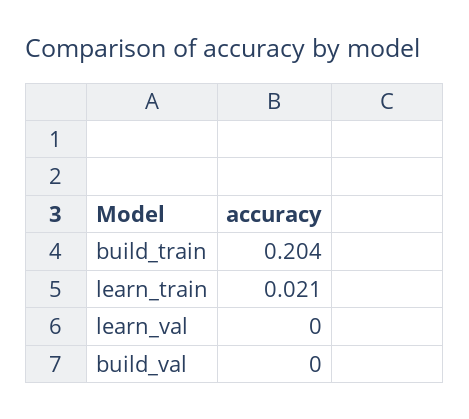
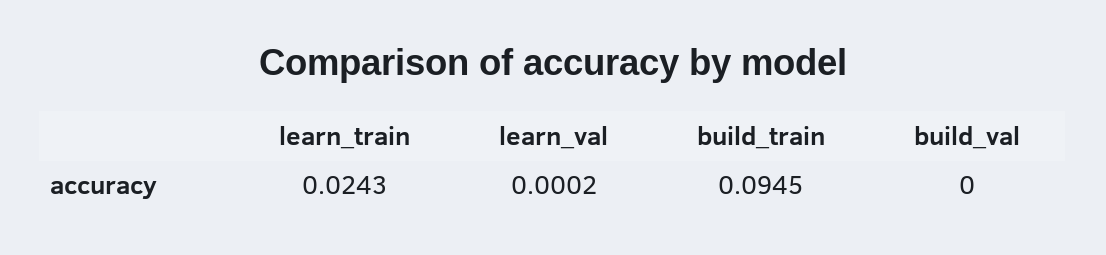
  {
-   "build_train": 0.204,
+   "build_train": 0.0945,
-   "learn_train": 0.021,
+   "learn_train": 0.0243,
    "learn_val": 0.0002,
    "build_val": 0
  }

